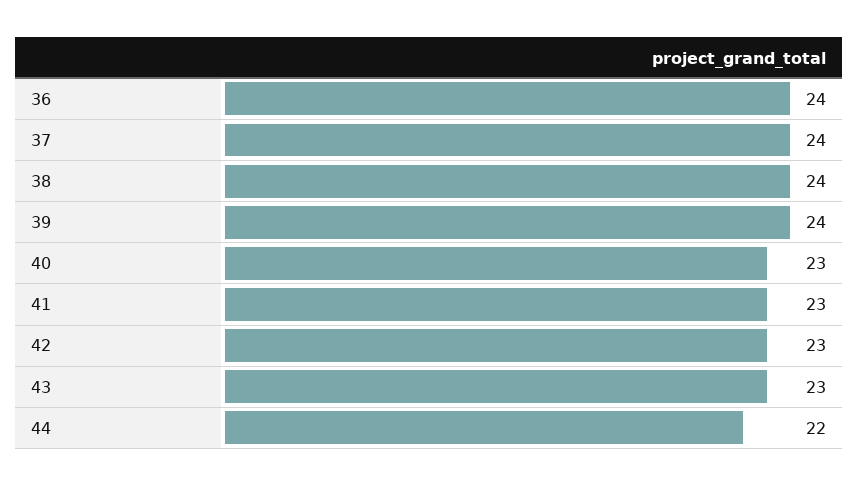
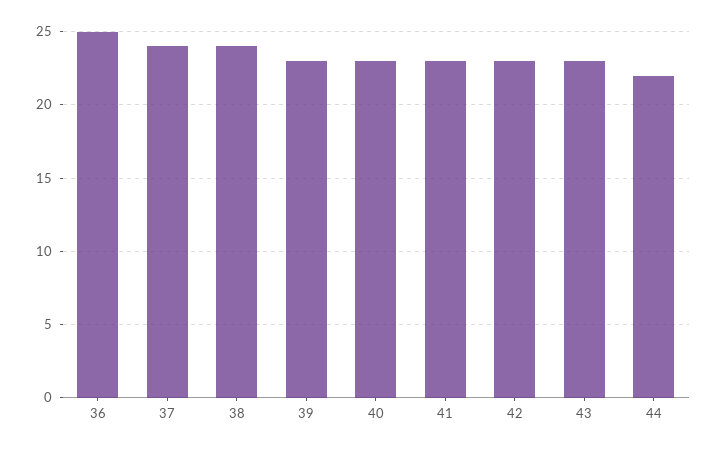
  {
-   "36": 24,
+   "36": 25,
    "37": 24,
    "38": 24,
-   "39": 24,
+   "39": 23,
    "40": 23,
    "41": 23,
    "42": 23,
    "43": 23,
    "44": 22
  }

